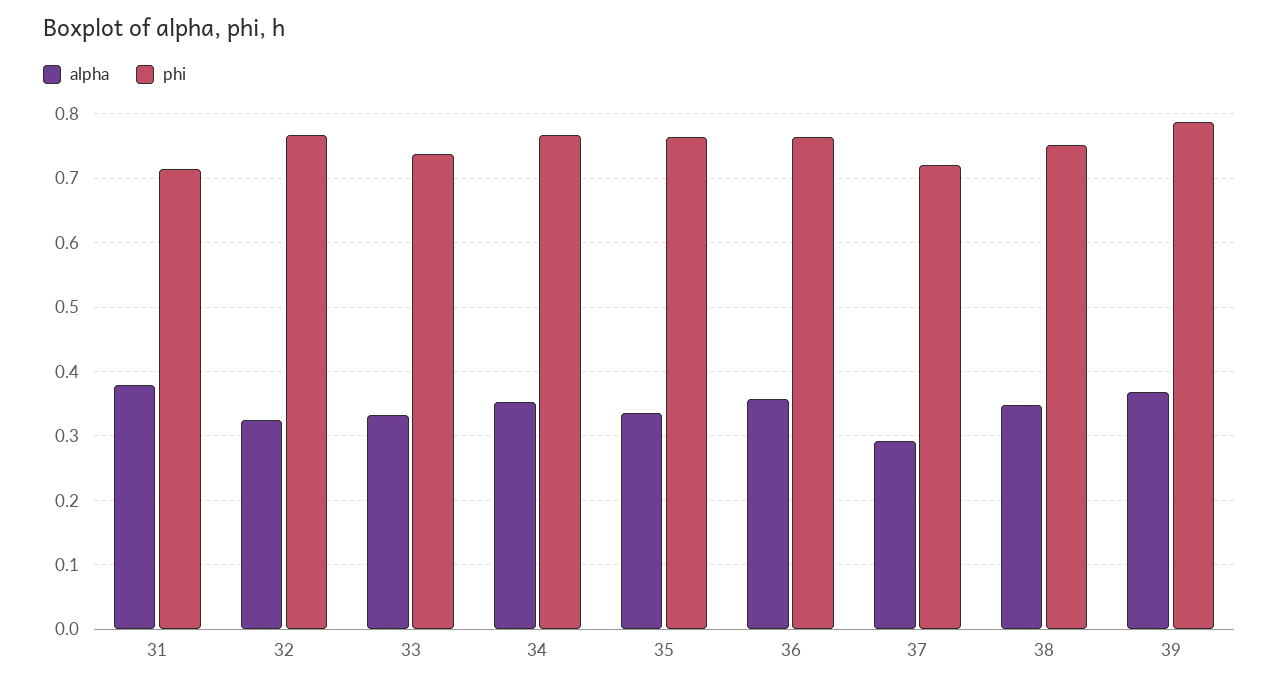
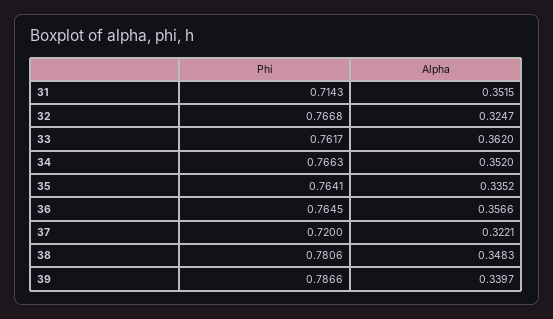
  {
    "alpha": {
-     "31": 0.38,
+     "31": 0.3515,
      "32": 0.3247,
-     "33": 0.33,
+     "33": 0.362,
      "34": 0.352,
      "35": 0.3352,
      "36": 0.3566,
-     "37": 0.29,
+     "37": 0.3221,
      "38": 0.3483,
-     "39": 0.37
+     "39": 0.3397
    },
    "phi": {
      "31": 0.7143,
      "32": 0.7668,
-     "33": 0.74,
+     "33": 0.7617,
      "34": 0.7663,
      "35": 0.7641,
      "36": 0.7645,
      "37": 0.72,
-     "38": 0.75,
+     "38": 0.7806,
      "39": 0.7866
    }
  }

